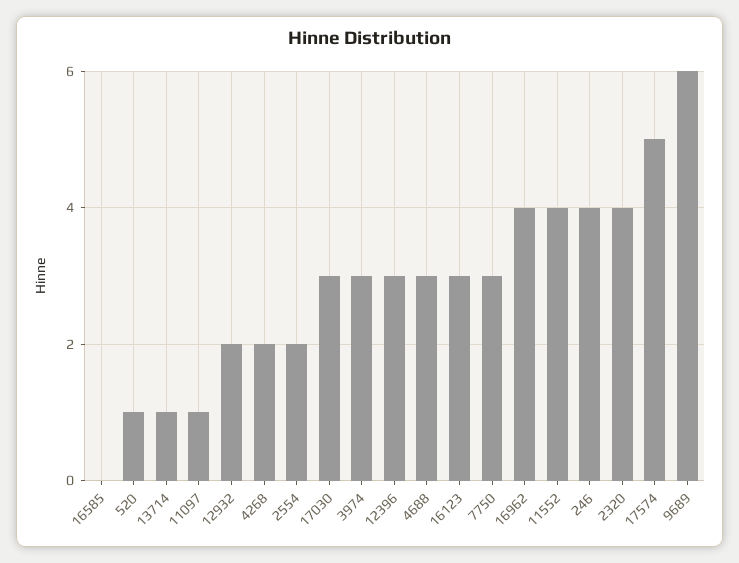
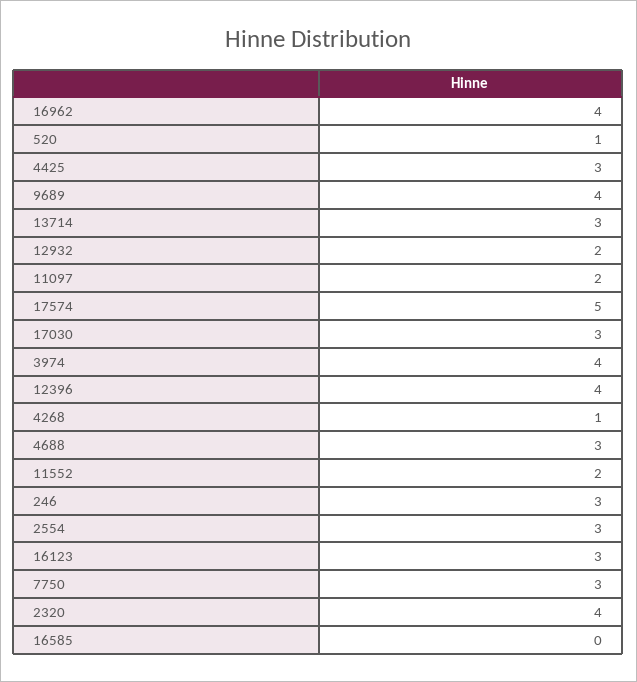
  {
    "16585": 0,
    "520": 1,
-   "13714": 1,
+   "13714": 3,
-   "11097": 1,
+   "11097": 2,
    "12932": 2,
-   "4268": 2,
+   "4268": 1,
-   "2554": 2,
+   "2554": 3,
    "17030": 3,
-   "3974": 3,
+   "3974": 4,
-   "12396": 3,
+   "12396": 4,
    "4688": 3,
    "16123": 3,
    "7750": 3,
    "16962": 4,
-   "11552": 4,
+   "11552": 2,
-   "246": 4,
+   "246": 3,
    "2320": 4,
    "17574": 5,
-   "9689": 6
+   "9689": 4,
+   "4425": 3
  }

